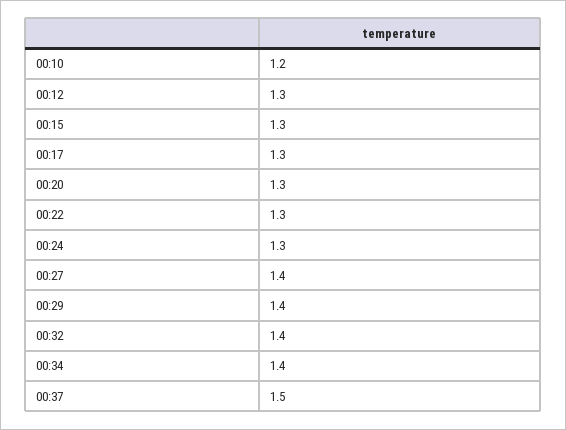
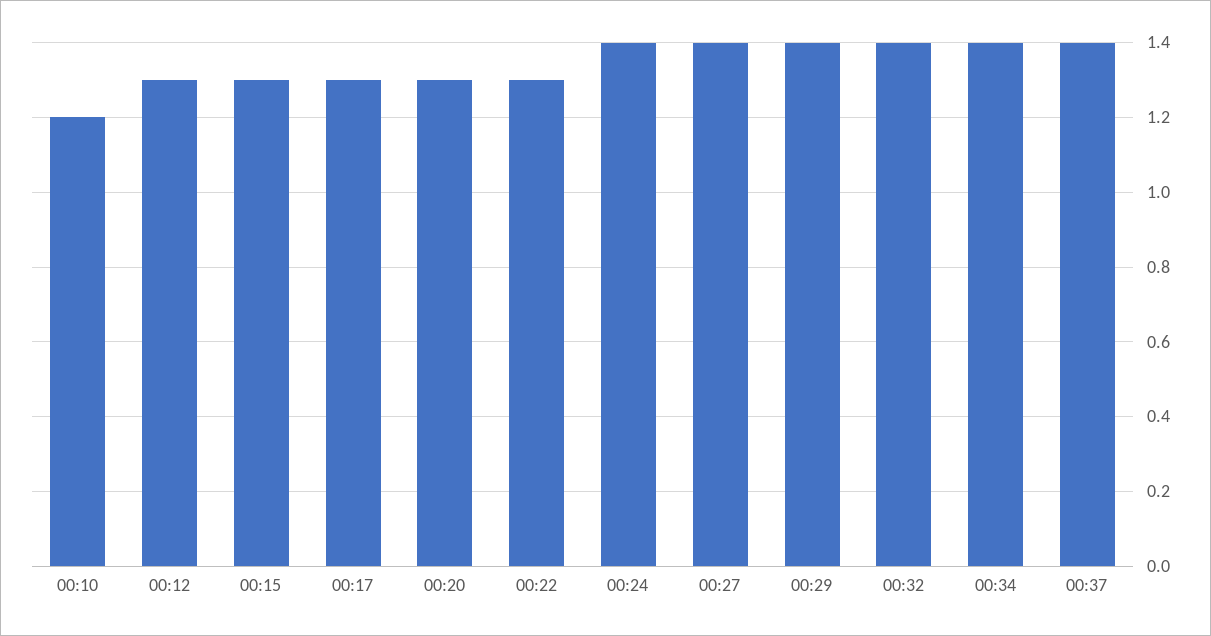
  {
    "00:10": 1.2,
    "00:12": 1.3,
    "00:15": 1.3,
    "00:17": 1.3,
    "00:20": 1.3,
    "00:22": 1.3,
-   "00:24": 1.3,
+   "00:24": 1.4,
    "00:27": 1.4,
    "00:29": 1.4,
    "00:32": 1.4,
    "00:34": 1.4,
-   "00:37": 1.5
+   "00:37": 1.4
  }

